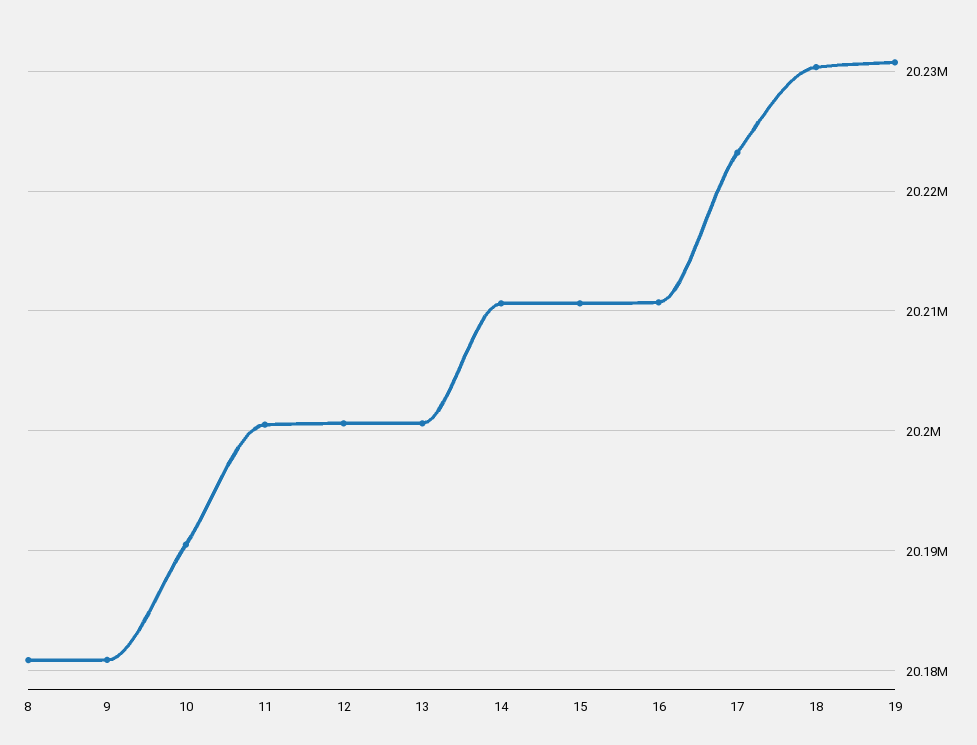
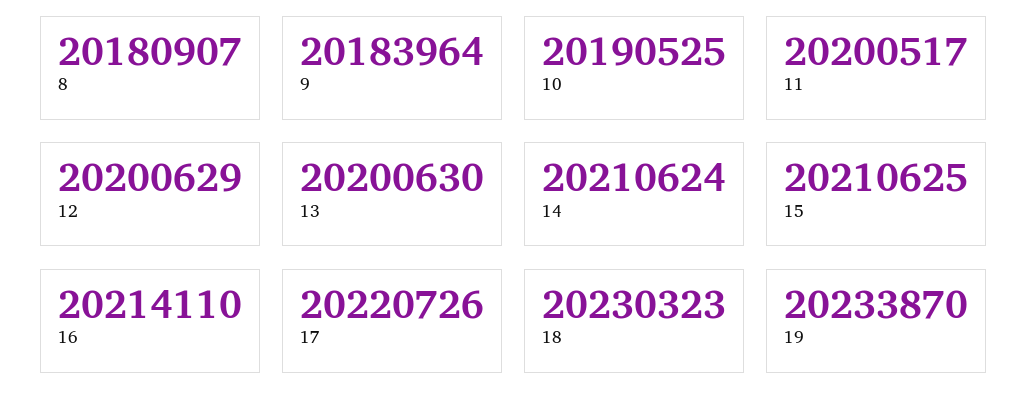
  {
    "8": 20180907,
-   "9": 20181000,
+   "9": 20183964,
    "10": 20190525,
    "11": 20200517,
    "12": 20200629,
    "13": 20200630,
    "14": 20210624,
    "15": 20210625,
-   "16": 20211000,
+   "16": 20214110,
-   "17": 20223000,
+   "17": 20220726,
    "18": 20230323,
-   "19": 20231000
+   "19": 20233870
  }

